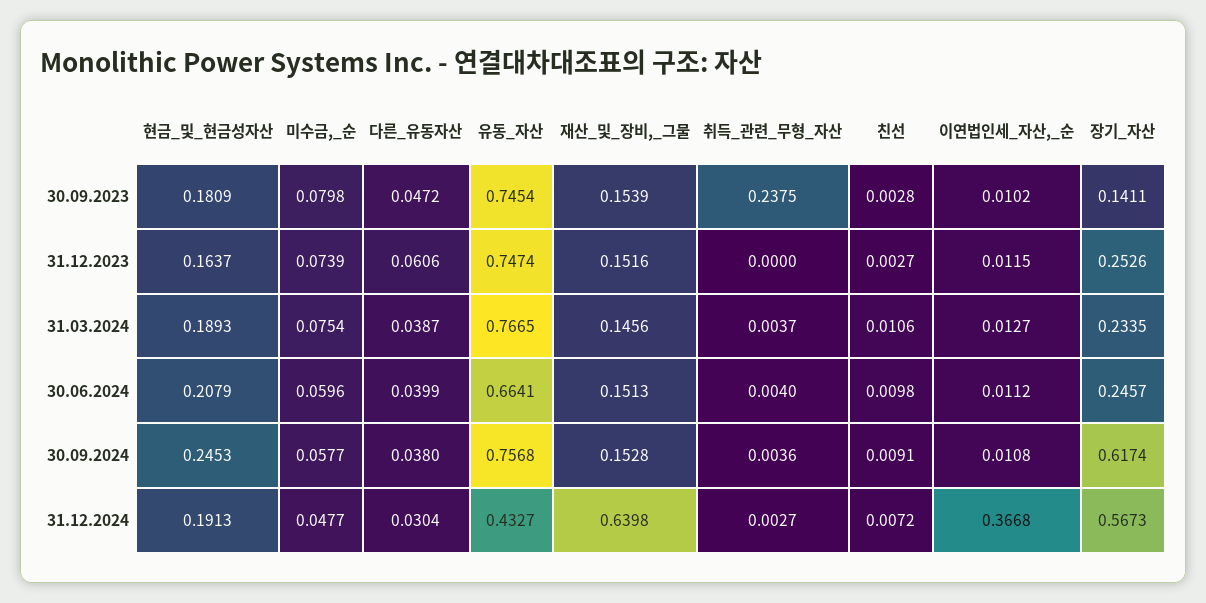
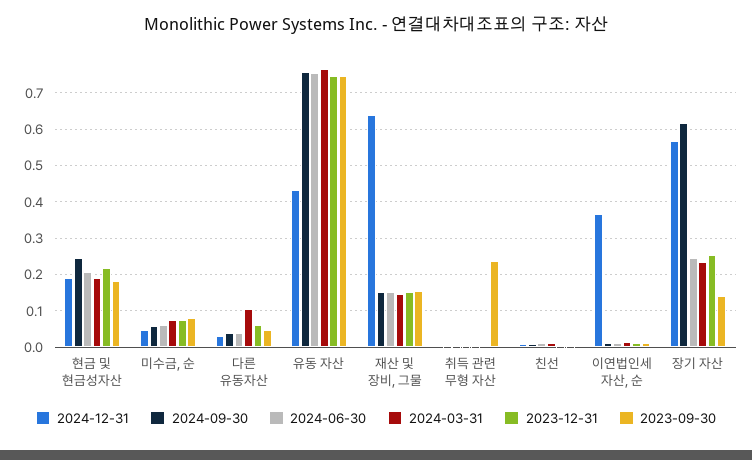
  {
    "30.09.2023": {
      "현금_및_현금성자산": 0.1809,
      "미수금,_순": 0.0798,
      "다른_유동자산": 0.0472,
      "유동_자산": 0.7454,
      "재산_및_장비,_그물": 0.1539,
      "취득_관련_무형_자산": 0.2375,
      "친선": 0.0028,
      "이연법인세_자산,_순": 0.0102,
      "장기_자산": 0.1411
    },
    "31.12.2023": {
-     "현금_및_현금성자산": 0.1637,
+     "현금_및_현금성자산": 0.22,
      "미수금,_순": 0.0739,
      "다른_유동자산": 0.0606,
      "유동_자산": 0.7474,
      "재산_및_장비,_그물": 0.1516,
      "취득_관련_무형_자산": 0,
      "친선": 0.0027,
      "이연법인세_자산,_순": 0.0115,
      "장기_자산": 0.2526
    },
    "31.03.2024": {
      "현금_및_현금성자산": 0.1893,
      "미수금,_순": 0.0754,
-     "다른_유동자산": 0.0387,
+     "다른_유동자산": 0.1,
      "유동_자산": 0.7665,
      "재산_및_장비,_그물": 0.1456,
      "취득_관련_무형_자산": 0.0037,
      "친선": 0.0106,
      "이연법인세_자산,_순": 0.0127,
      "장기_자산": 0.2335
    },
    "30.06.2024": {
      "현금_및_현금성자산": 0.2079,
      "미수금,_순": 0.0596,
      "다른_유동자산": 0.0399,
-     "유동_자산": 0.6641,
+     "유동_자산": 0.76,
      "재산_및_장비,_그물": 0.1513,
      "취득_관련_무형_자산": 0.004,
      "친선": 0.0098,
      "이연법인세_자산,_순": 0.0112,
      "장기_자산": 0.2457
    },
    "30.09.2024": {
      "현금_및_현금성자산": 0.2453,
      "미수금,_순": 0.0577,
      "다른_유동자산": 0.038,
      "유동_자산": 0.7568,
      "재산_및_장비,_그물": 0.1528,
      "취득_관련_무형_자산": 0.0036,
      "친선": 0.0091,
      "이연법인세_자산,_순": 0.0108,
      "장기_자산": 0.6174
    },
    "31.12.2024": {
      "현금_및_현금성자산": 0.1913,
      "미수금,_순": 0.0477,
      "다른_유동자산": 0.0304,
      "유동_자산": 0.4327,
      "재산_및_장비,_그물": 0.6398,
      "취득_관련_무형_자산": 0.0027,
      "친선": 0.0072,
      "이연법인세_자산,_순": 0.3668,
      "장기_자산": 0.5673
    }
  }

